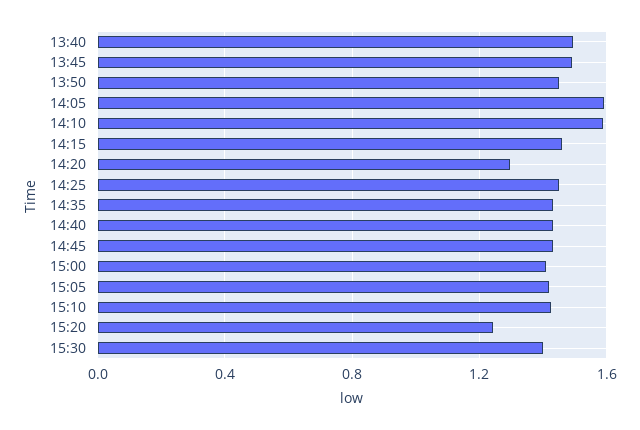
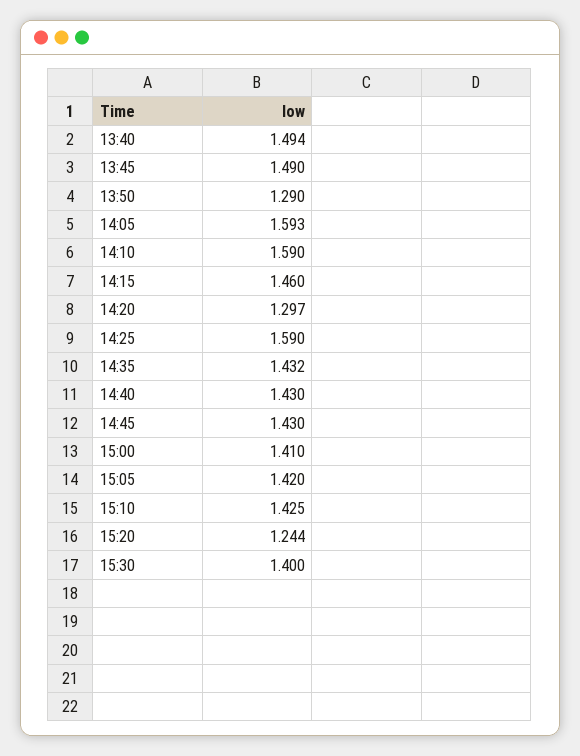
  {
    "13:40": 1.494,
    "13:45": 1.49,
-   "13:50": 1.45,
+   "13:50": 1.29,
    "14:05": 1.593,
    "14:10": 1.59,
    "14:15": 1.46,
    "14:20": 1.297,
-   "14:25": 1.45,
+   "14:25": 1.59,
    "14:35": 1.432,
    "14:40": 1.43,
    "14:45": 1.43,
    "15:00": 1.41,
    "15:05": 1.42,
    "15:10": 1.425,
    "15:20": 1.244,
    "15:30": 1.4
  }

